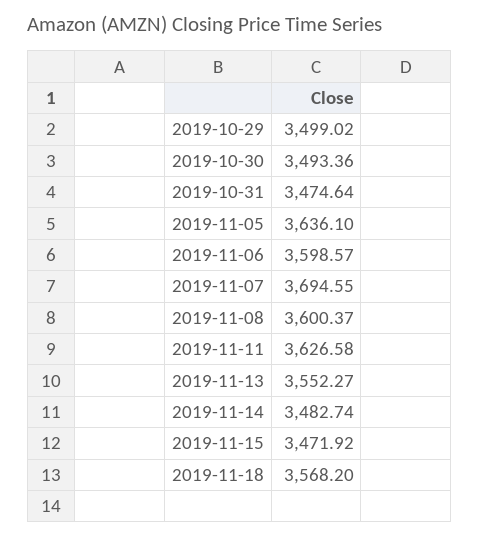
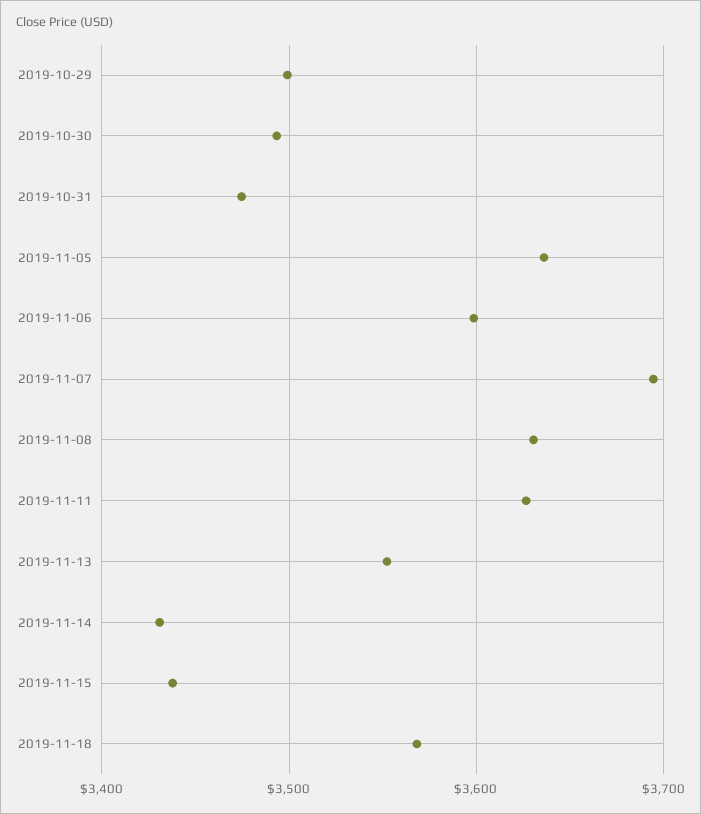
  {
    "2019-10-29": 3499.02,
    "2019-10-30": 3493.36,
    "2019-10-31": 3474.64,
    "2019-11-05": 3636.1,
    "2019-11-06": 3598.57,
    "2019-11-07": 3694.55,
-   "2019-11-08": 3600.37,
+   "2019-11-08": 3630,
    "2019-11-11": 3626.58,
    "2019-11-13": 3552.27,
-   "2019-11-14": 3482.74,
+   "2019-11-14": 3430,
-   "2019-11-15": 3471.92,
+   "2019-11-15": 3440,
    "2019-11-18": 3568.2
  }

